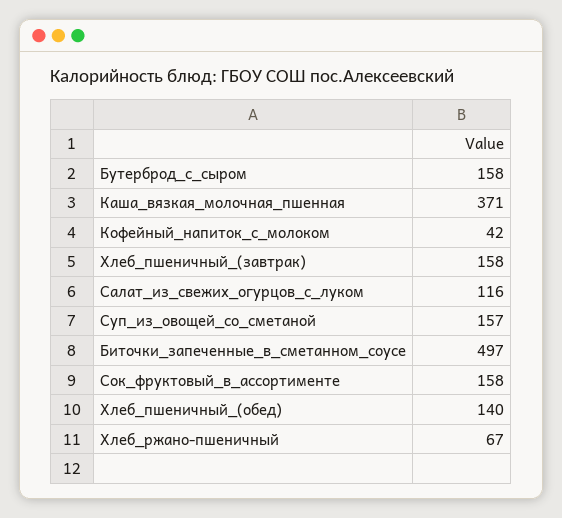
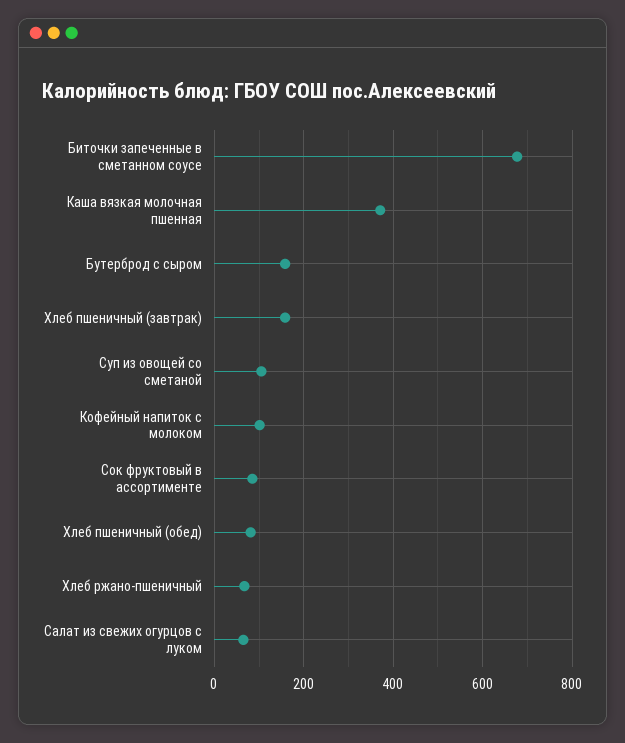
  {
    "Бутерброд_с_сыром": 158,
    "Каша_вязкая_молочная_пшенная": 371,
-   "Кофейный_напиток_с_молоком": 42,
+   "Кофейный_напиток_с_молоком": 100,
    "Хлеб_пшеничный_(завтрак)": 158,
-   "Салат_из_свежих_огурцов_с_луком": 116,
+   "Салат_из_свежих_огурцов_с_луком": 60,
-   "Суп_из_овощей_со_сметаной": 157,
+   "Суп_из_овощей_со_сметаной": 100,
-   "Биточки_запеченные_в_сметанном_соусе": 497,
+   "Биточки_запеченные_в_сметанном_соусе": 680,
-   "Сок_фруктовый_в_ассортименте": 158,
+   "Сок_фруктовый_в_ассортименте": 80,
-   "Хлеб_пшеничный_(обед)": 140,
+   "Хлеб_пшеничный_(обед)": 80,
    "Хлеб_ржано-пшеничный": 67
  }

